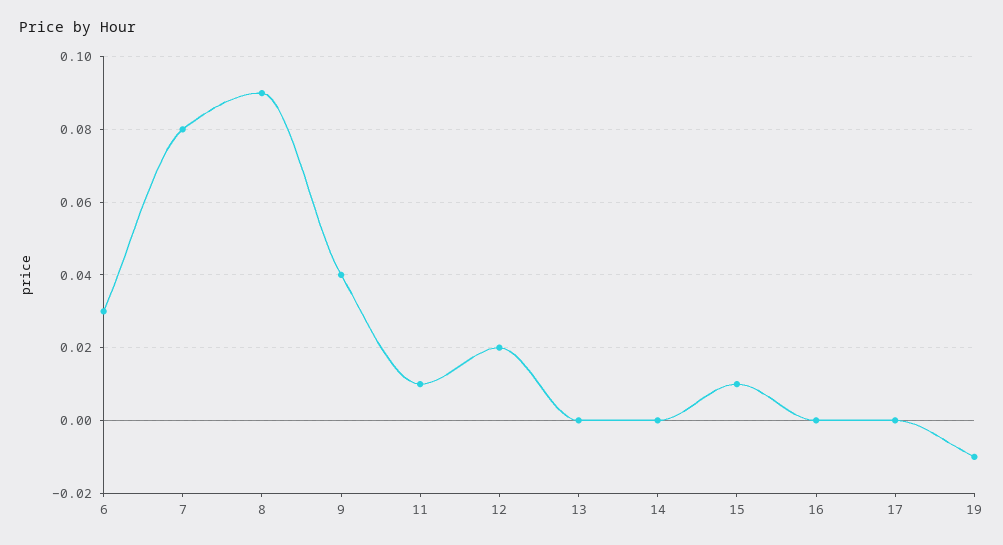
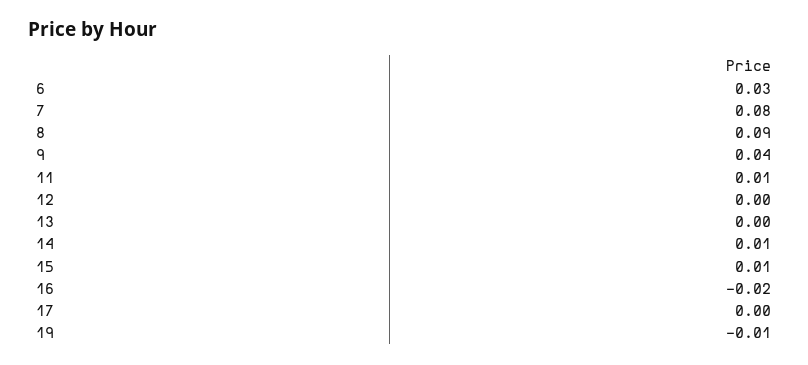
  {
    "6": 0.03,
    "7": 0.08,
    "8": 0.09,
    "9": 0.04,
    "11": 0.01,
-   "12": 0.02,
+   "12": 0,
    "13": 0,
-   "14": 0,
+   "14": 0.01,
    "15": 0.01,
-   "16": 0,
+   "16": -0.02,
    "17": 0,
    "19": -0.01
  }

